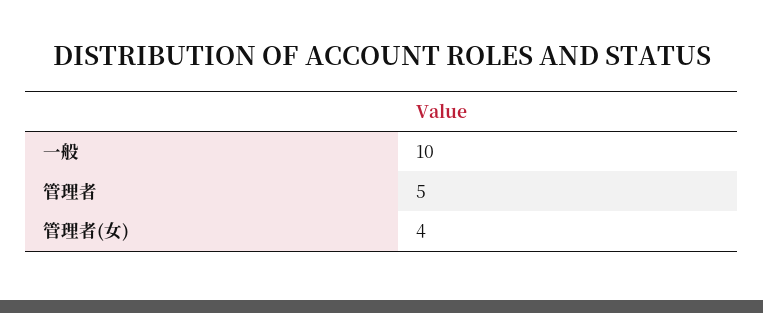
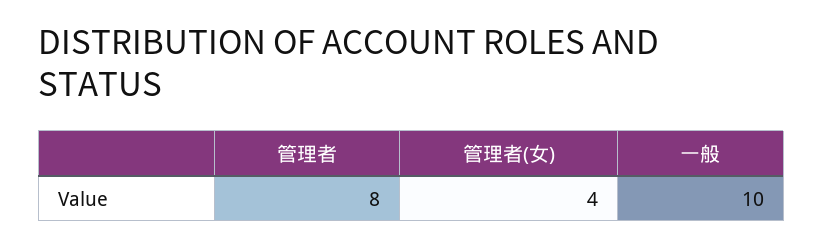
  {
    "一般": 10,
-   "管理者": 5,
+   "管理者": 8,
    "管理者(女)": 4
  }

